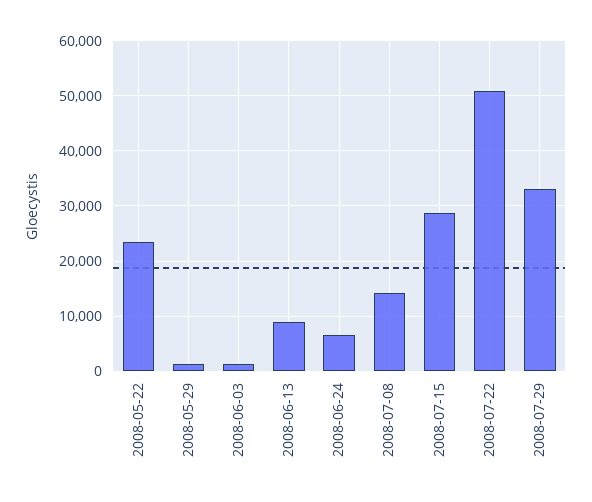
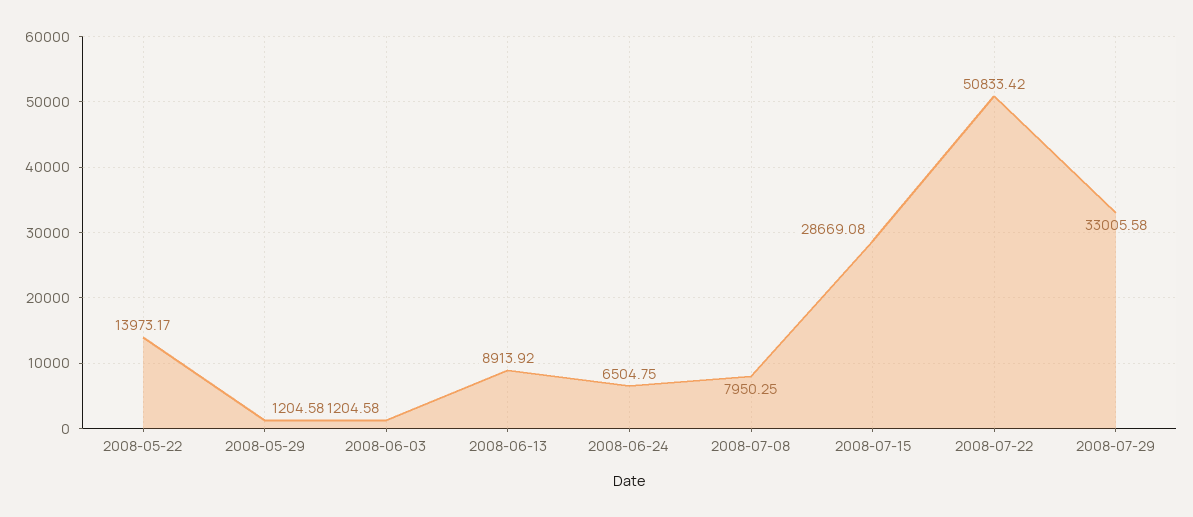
  {
-   "2008-05-22": 24000,
+   "2008-05-22": 13973.17,
    "2008-05-29": 1204.58,
    "2008-06-03": 1204.58,
    "2008-06-13": 8913.92,
    "2008-06-24": 6504.75,
-   "2008-07-08": 14000,
+   "2008-07-08": 7950.25,
    "2008-07-15": 28669.08,
    "2008-07-22": 50833.42,
    "2008-07-29": 33005.58
  }

